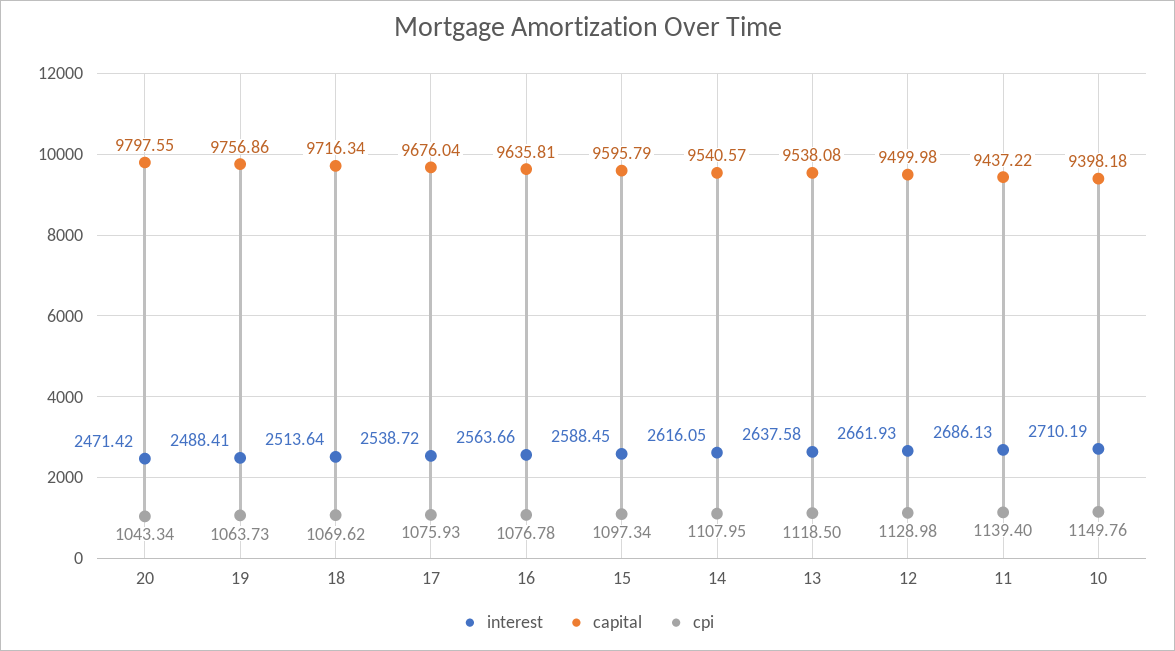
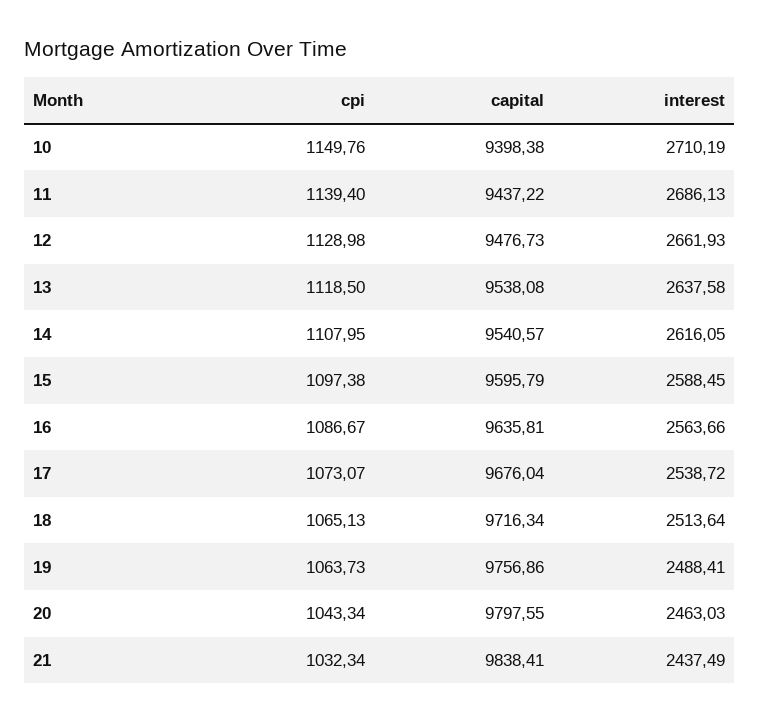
  {
    "interest": {
-     "20": 2471.42,
+     "20": 2463.03,
      "19": 2488.41,
      "18": 2513.64,
      "17": 2538.72,
      "16": 2563.66,
      "15": 2588.45,
      "14": 2616.05,
      "13": 2637.58,
      "12": 2661.93,
      "11": 2686.13,
-     "10": 2710.19
+     "10": 2710.19,
+     "21": 2437.49
    },
    "capital": {
      "20": 9797.55,
      "19": 9756.86,
      "18": 9716.34,
      "17": 9676.04,
      "16": 9635.81,
      "15": 9595.79,
      "14": 9540.57,
      "13": 9538.08,
-     "12": 9499.98,
+     "12": 9476.73,
      "11": 9437.22,
-     "10": 9398.18
+     "10": 9398.38,
+     "21": 9838.41
    },
    "cpi": {
      "20": 1043.34,
      "19": 1063.73,
-     "18": 1069.62,
+     "18": 1065.13,
-     "17": 1075.93,
+     "17": 1073.07,
-     "16": 1076.78,
+     "16": 1086.67,
-     "15": 1097.34,
+     "15": 1097.38,
      "14": 1107.95,
      "13": 1118.5,
      "12": 1128.98,
      "11": 1139.4,
-     "10": 1149.76
+     "10": 1149.76,
+     "21": 1032.34
    }
  }

